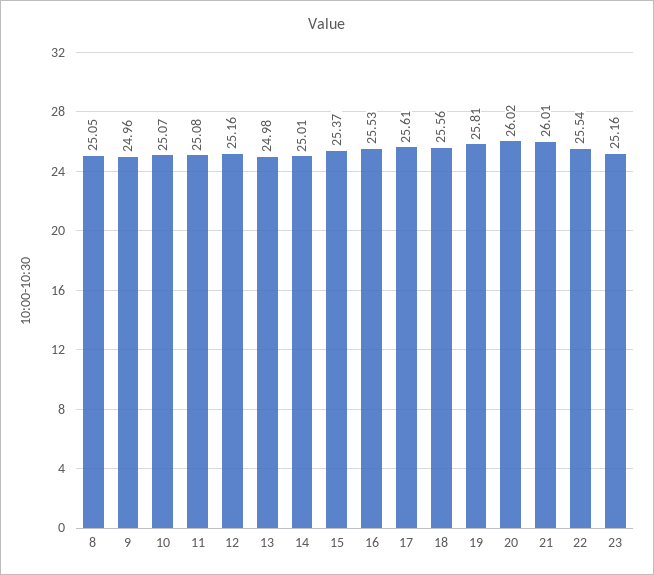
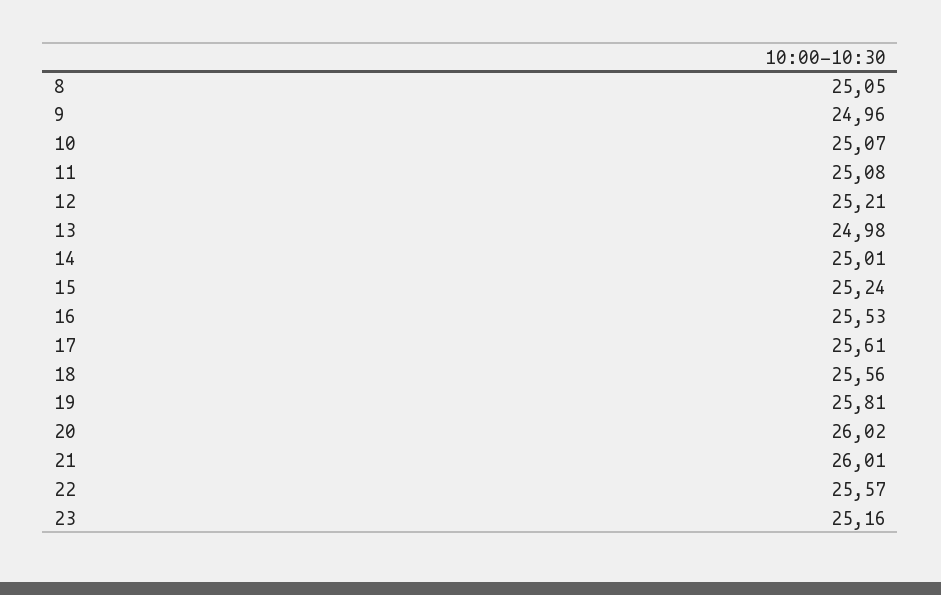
  {
    "8": 25.05,
    "9": 24.96,
    "10": 25.07,
    "11": 25.08,
-   "12": 25.16,
+   "12": 25.21,
    "13": 24.98,
    "14": 25.01,
-   "15": 25.37,
+   "15": 25.24,
    "16": 25.53,
    "17": 25.61,
    "18": 25.56,
    "19": 25.81,
    "20": 26.02,
    "21": 26.01,
-   "22": 25.54,
+   "22": 25.57,
    "23": 25.16
  }

